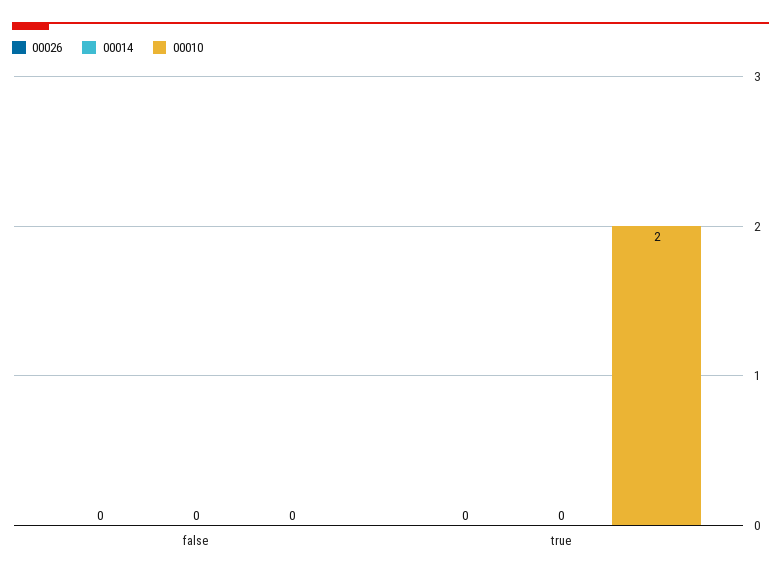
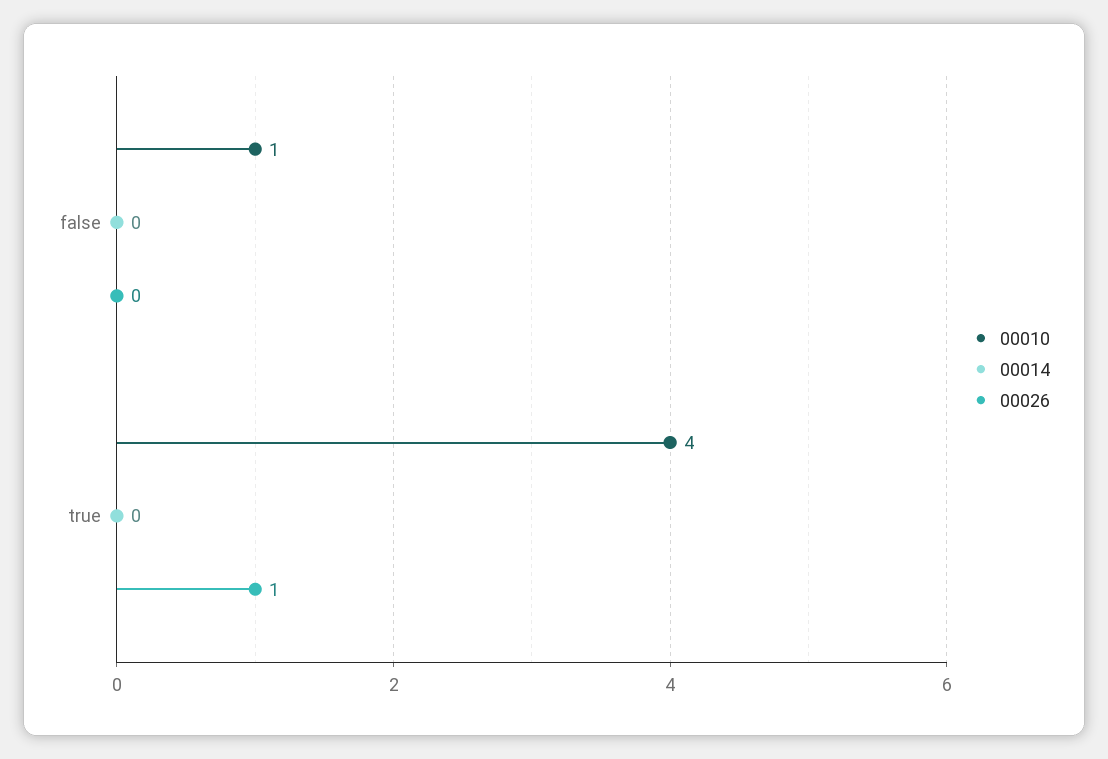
  {
    "00026": {
      "false": 0,
-     "true": 0
+     "true": 1
    },
    "00014": {
      "false": 0,
      "true": 0
    },
    "00010": {
-     "false": 0,
+     "false": 1,
-     "true": 2
+     "true": 4
    }
  }

